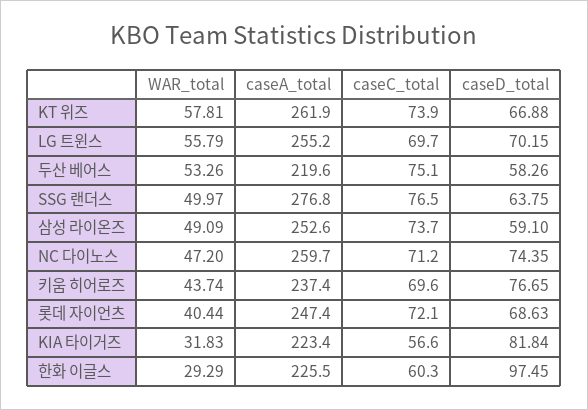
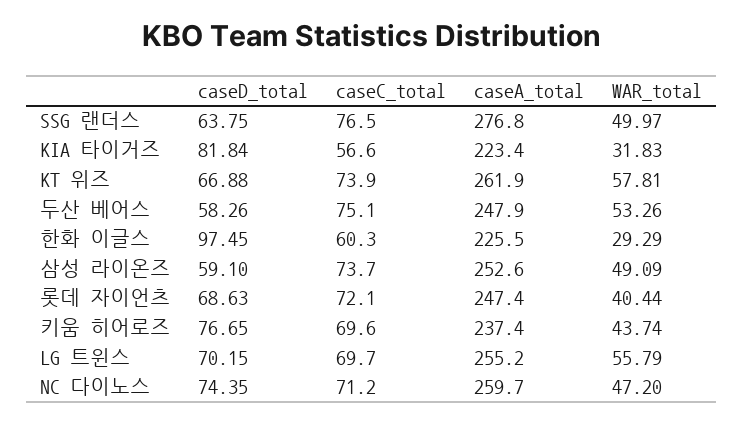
  {
    "WAR_total": {
      "KT 위즈": 57.81,
      "LG 트윈스": 55.79,
      "두산 베어스": 53.26,
      "SSG 랜더스": 49.97,
      "삼성 라이온즈": 49.09,
      "NC 다이노스": 47.2,
      "키움 히어로즈": 43.74,
      "롯데 자이언츠": 40.44,
      "KIA 타이거즈": 31.83,
      "한화 이글스": 29.29
    },
    "caseA_total": {
      "KT 위즈": 261.9,
      "LG 트윈스": 255.2,
-     "두산 베어스": 219.6,
+     "두산 베어스": 247.9,
      "SSG 랜더스": 276.8,
      "삼성 라이온즈": 252.6,
      "NC 다이노스": 259.7,
      "키움 히어로즈": 237.4,
      "롯데 자이언츠": 247.4,
      "KIA 타이거즈": 223.4,
      "한화 이글스": 225.5
    },
    "caseC_total": {
      "KT 위즈": 73.9,
      "LG 트윈스": 69.7,
      "두산 베어스": 75.1,
      "SSG 랜더스": 76.5,
      "삼성 라이온즈": 73.7,
      "NC 다이노스": 71.2,
      "키움 히어로즈": 69.6,
      "롯데 자이언츠": 72.1,
      "KIA 타이거즈": 56.6,
      "한화 이글스": 60.3
    },
    "caseD_total": {
      "KT 위즈": 66.88,
      "LG 트윈스": 70.15,
      "두산 베어스": 58.26,
      "SSG 랜더스": 63.75,
      "삼성 라이온즈": 59.1,
      "NC 다이노스": 74.35,
      "키움 히어로즈": 76.65,
      "롯데 자이언츠": 68.63,
      "KIA 타이거즈": 81.84,
      "한화 이글스": 97.45
    }
  }

